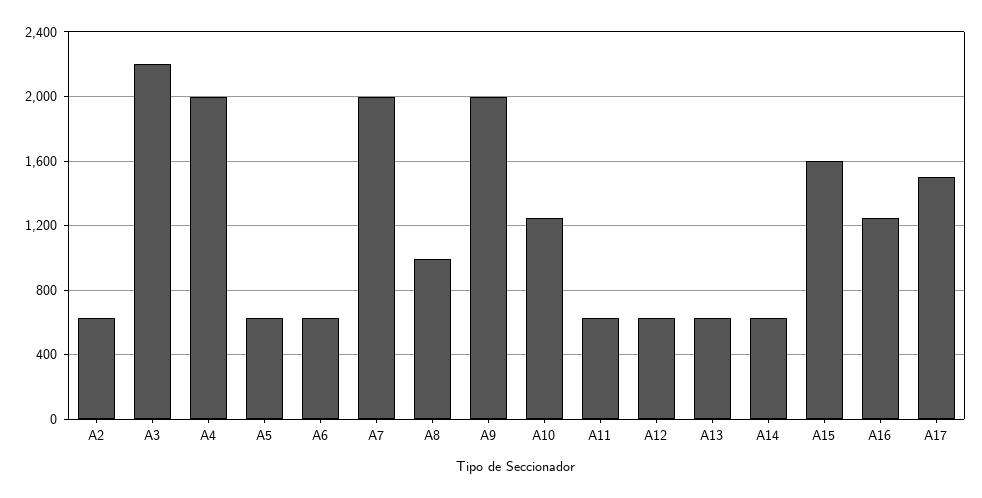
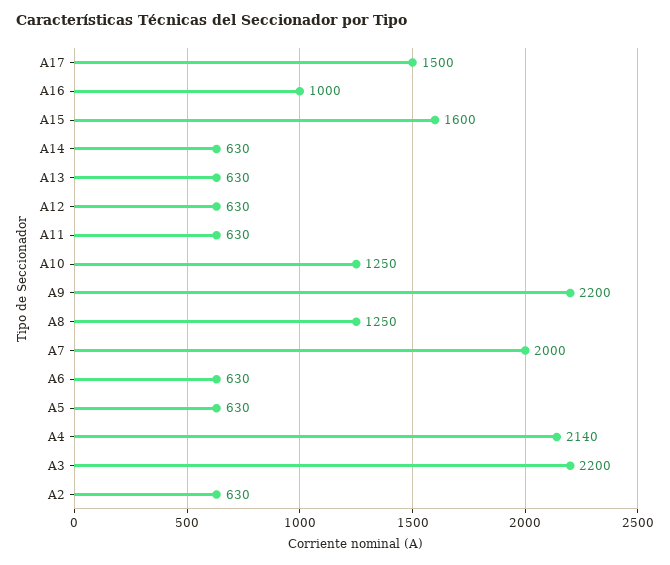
  {
    "A2": 630,
    "A3": 2200,
-   "A4": 2000,
+   "A4": 2140,
    "A5": 630,
    "A6": 630,
    "A7": 2000,
-   "A8": 1000,
+   "A8": 1250,
-   "A9": 2000,
+   "A9": 2200,
    "A10": 1250,
    "A11": 630,
    "A12": 630,
    "A13": 630,
    "A14": 630,
    "A15": 1600,
-   "A16": 1250,
+   "A16": 1000,
    "A17": 1500
  }

